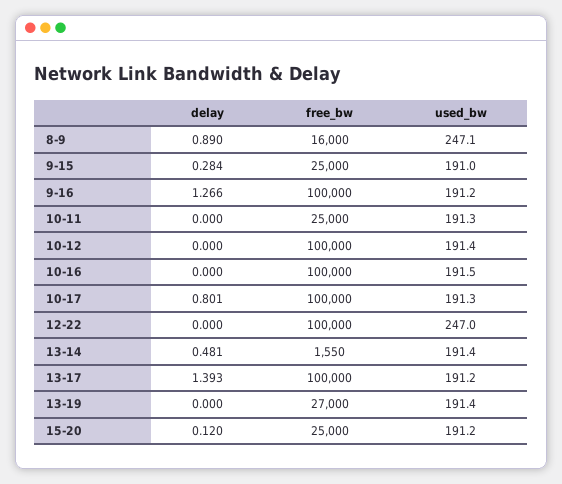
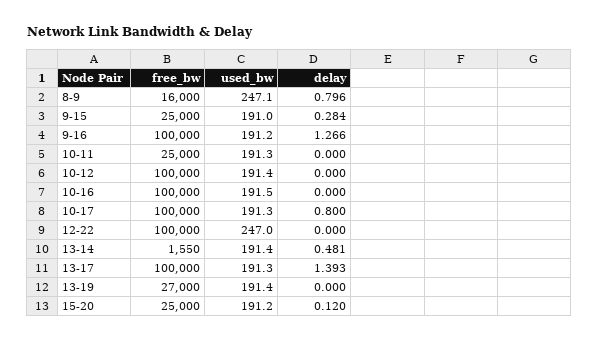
  {
    "delay": {
-     "8-9": 0.89,
+     "8-9": 0.796,
      "9-15": 0.284,
      "9-16": 1.266,
      "10-11": 0,
      "10-12": 0,
      "10-16": 0,
-     "10-17": 0.801,
+     "10-17": 0.8,
      "12-22": 0,
      "13-14": 0.481,
      "13-17": 1.393,
      "13-19": 0,
      "15-20": 0.12
    },
    "free_bw": {
      "8-9": 16000,
      "9-15": 25000,
      "9-16": 100000,
      "10-11": 25000,
      "10-12": 100000,
      "10-16": 100000,
      "10-17": 100000,
      "12-22": 100000,
      "13-14": 1550,
      "13-17": 100000,
      "13-19": 27000,
      "15-20": 25000
    },
    "used_bw": {
      "8-9": 247.1,
      "9-15": 191,
      "9-16": 191.2,
      "10-11": 191.3,
      "10-12": 191.4,
      "10-16": 191.5,
      "10-17": 191.3,
      "12-22": 247,
      "13-14": 191.4,
-     "13-17": 191.2,
+     "13-17": 191.3,
      "13-19": 191.4,
      "15-20": 191.2
    }
  }

